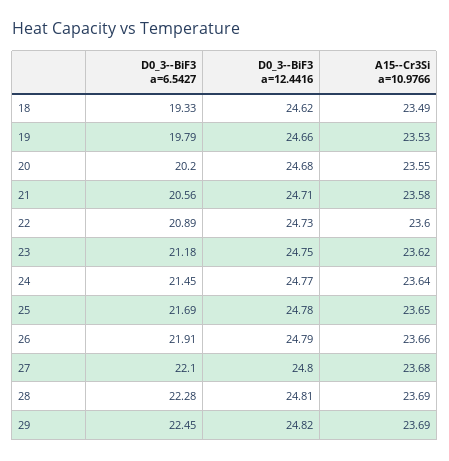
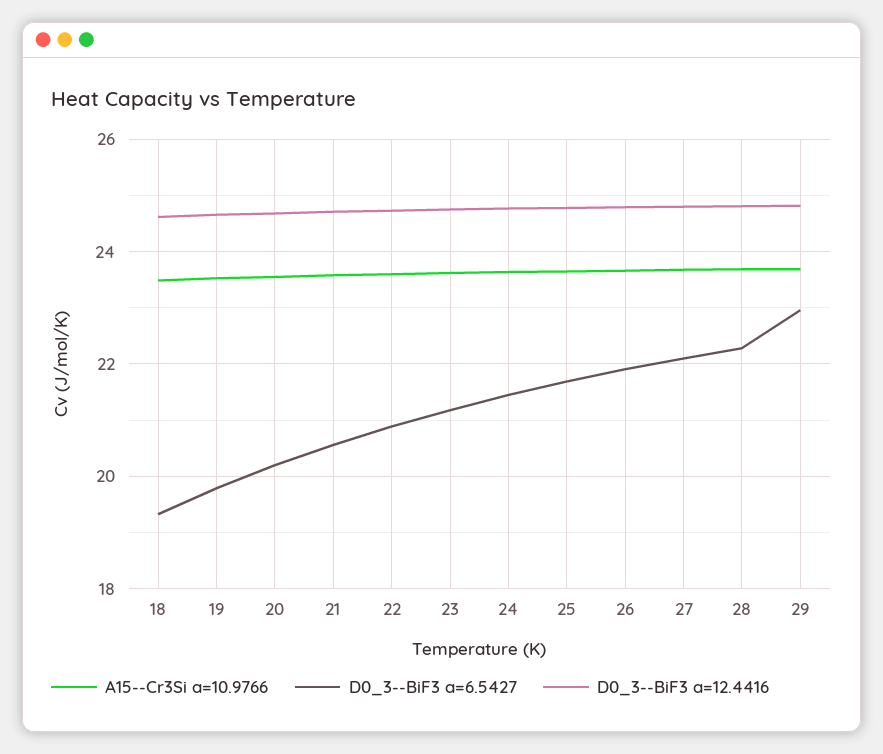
  {
    "D0_3--BiF3 a=6.5427": {
      "18": 19.33,
      "19": 19.79,
      "20": 20.2,
      "21": 20.56,
      "22": 20.89,
      "23": 21.18,
      "24": 21.45,
      "25": 21.69,
      "26": 21.91,
      "27": 22.1,
      "28": 22.28,
-     "29": 22.45
+     "29": 23
    },
    "D0_3--BiF3 a=12.4416": {
      "18": 24.62,
      "19": 24.66,
      "20": 24.68,
      "21": 24.71,
      "22": 24.73,
      "23": 24.75,
      "24": 24.77,
      "25": 24.78,
      "26": 24.79,
      "27": 24.8,
      "28": 24.81,
      "29": 24.82
    },
    "A15--Cr3Si a=10.9766": {
      "18": 23.49,
      "19": 23.53,
      "20": 23.55,
      "21": 23.58,
      "22": 23.6,
      "23": 23.62,
      "24": 23.64,
      "25": 23.65,
      "26": 23.66,
      "27": 23.68,
      "28": 23.69,
      "29": 23.69
    }
  }

